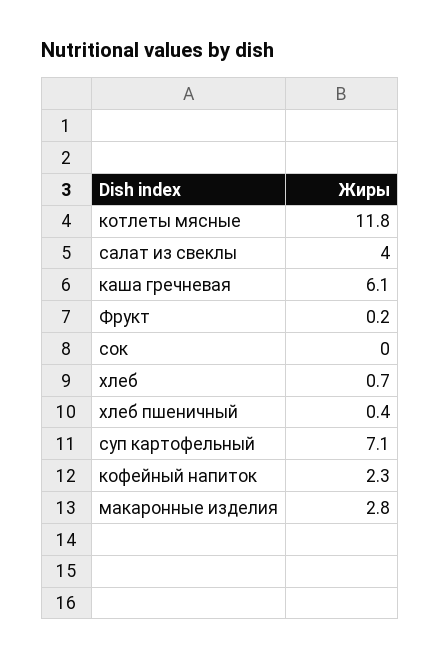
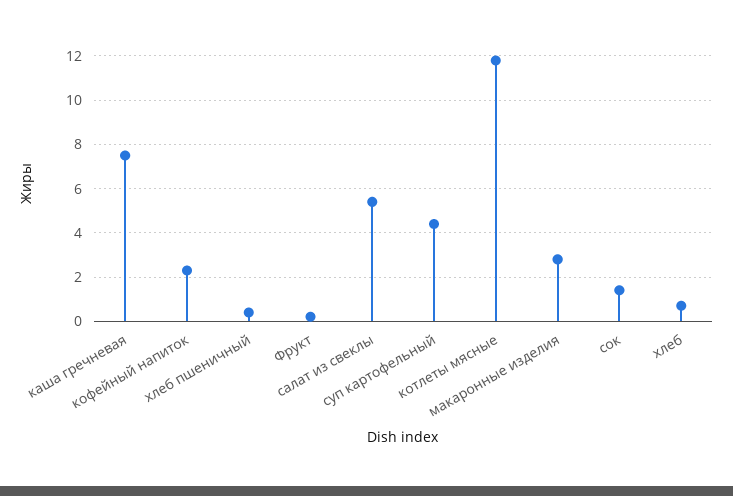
  {
    "котлеты мясные": 11.8,
-   "салат из свеклы": 4,
+   "салат из свеклы": 5.5,
-   "каша гречневая": 6.1,
+   "каша гречневая": 7.5,
    "Фрукт": 0.2,
-   "сок": 0,
+   "сок": 1.5,
    "хлеб": 0.7,
    "хлеб пшеничный": 0.4,
-   "суп картофельный": 7.1,
+   "суп картофельный": 4.5,
    "кофейный напиток": 2.3,
    "макаронные изделия": 2.8
  }

